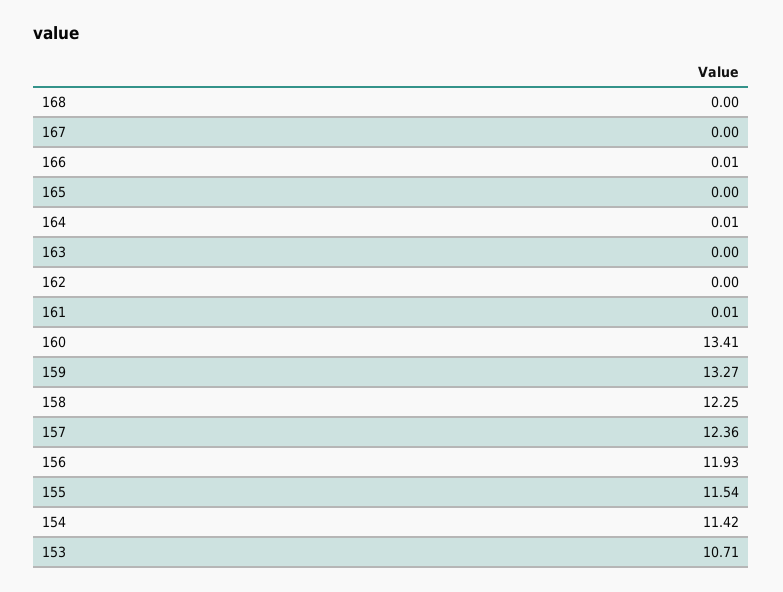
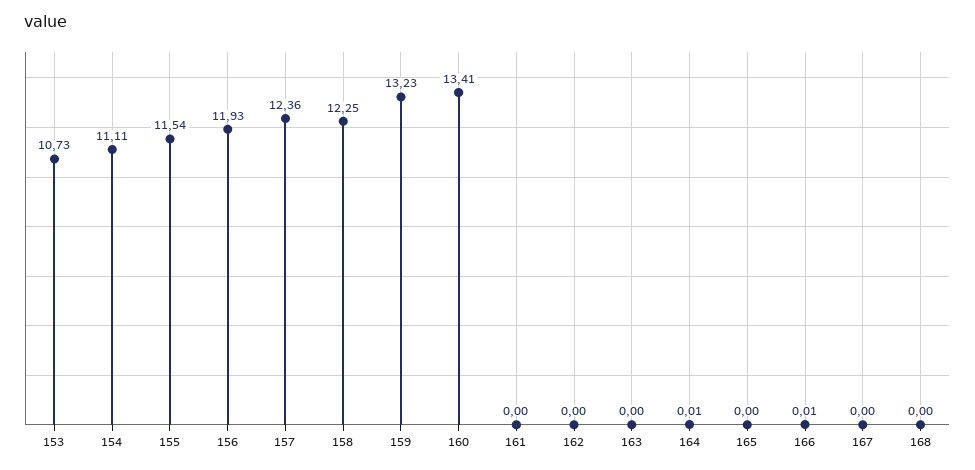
  {
    "168": 0,
    "167": 0,
    "166": 0.01,
    "165": 0,
    "164": 0.01,
    "163": 0,
    "162": 0,
-   "161": 0.01,
+   "161": 0,
    "160": 13.41,
-   "159": 13.27,
+   "159": 13.23,
    "158": 12.25,
    "157": 12.36,
    "156": 11.93,
    "155": 11.54,
-   "154": 11.42,
+   "154": 11.11,
-   "153": 10.71
+   "153": 10.73
  }

